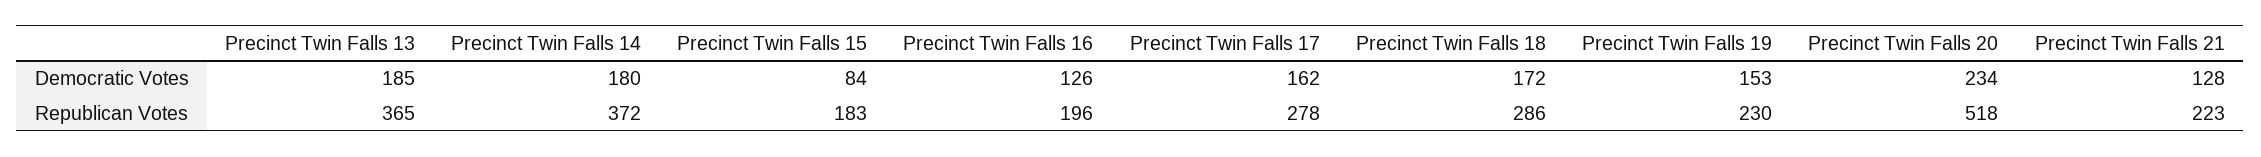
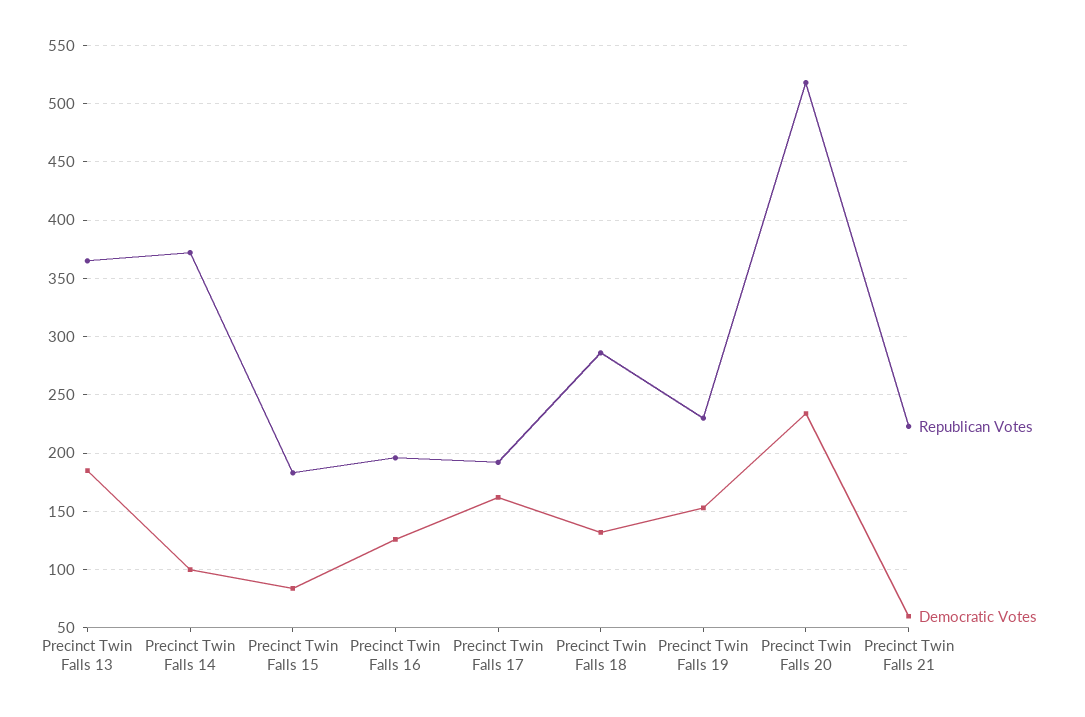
  {
    "Democratic Votes": {
      "Precinct Twin Falls 13": 185,
-     "Precinct Twin Falls 14": 180,
+     "Precinct Twin Falls 14": 100,
      "Precinct Twin Falls 15": 84,
      "Precinct Twin Falls 16": 126,
      "Precinct Twin Falls 17": 162,
-     "Precinct Twin Falls 18": 172,
+     "Precinct Twin Falls 18": 130,
      "Precinct Twin Falls 19": 153,
      "Precinct Twin Falls 20": 234,
-     "Precinct Twin Falls 21": 128
+     "Precinct Twin Falls 21": 60
    },
    "Republican Votes": {
      "Precinct Twin Falls 13": 365,
      "Precinct Twin Falls 14": 372,
      "Precinct Twin Falls 15": 183,
      "Precinct Twin Falls 16": 196,
-     "Precinct Twin Falls 17": 278,
+     "Precinct Twin Falls 17": 190,
      "Precinct Twin Falls 18": 286,
      "Precinct Twin Falls 19": 230,
      "Precinct Twin Falls 20": 518,
      "Precinct Twin Falls 21": 223
    }
  }

